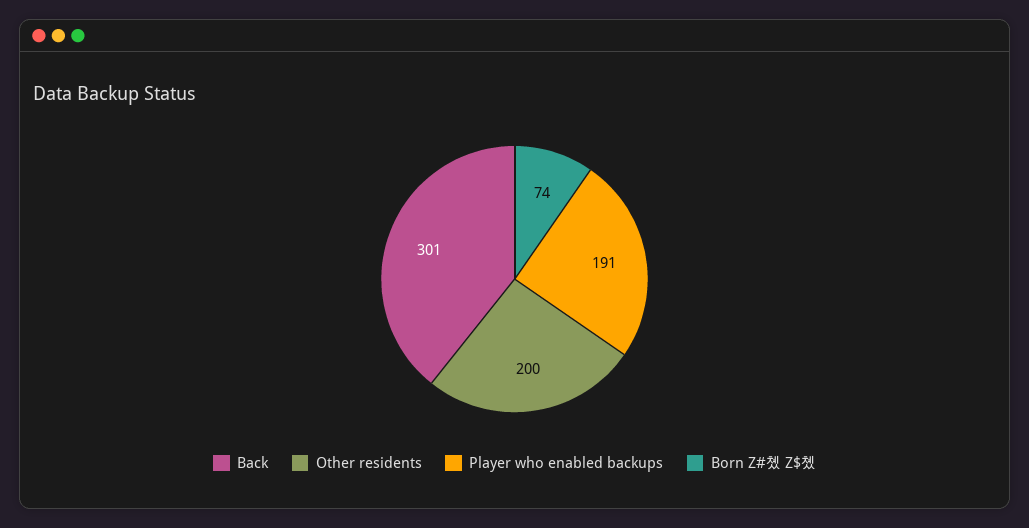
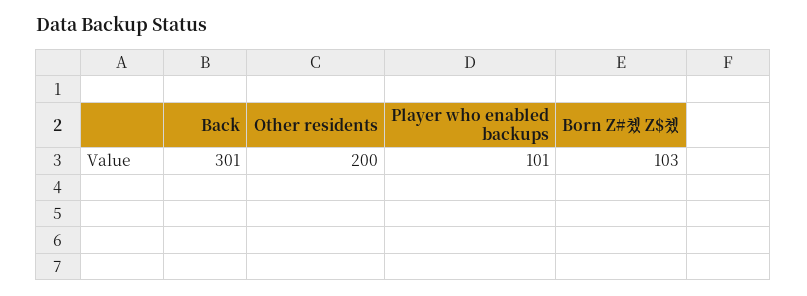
  {
    "Back": 301,
    "Other residents": 200,
-   "Player who enabled backups": 191,
+   "Player who enabled backups": 101,
-   "Born Z#촀 Z$촀": 74
+   "Born Z#촀 Z$촀": 103
  }

